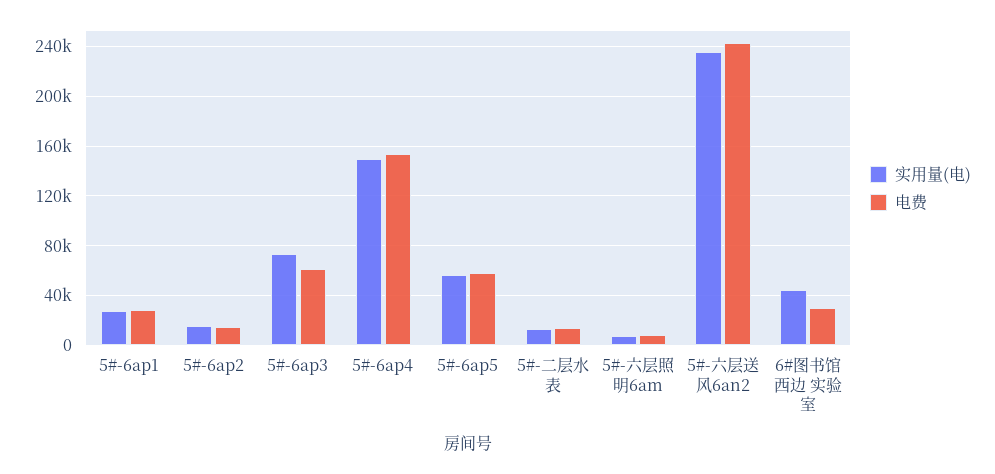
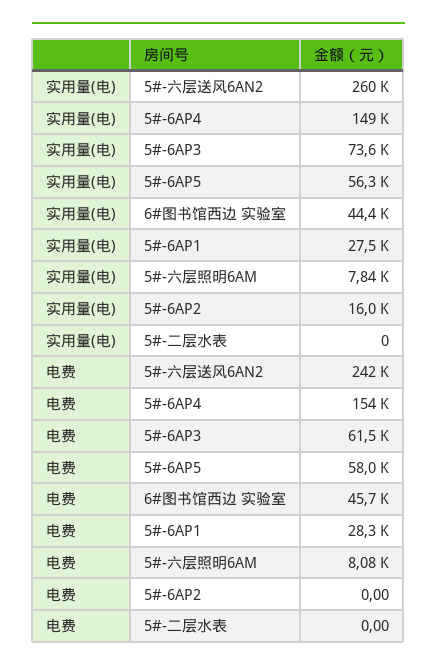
  {
    "实用量(电)": {
      "5#-6ap1": 27500,
      "5#-6ap2": 16000,
      "5#-6ap3": 73600,
      "5#-6ap4": 149000,
      "5#-6ap5": 56300,
-     "5#-二层水表": 15000,
+     "5#-二层水表": 0,
      "5#-六层照明6am": 7840,
-     "5#-六层送风6an2": 235000,
+     "5#-六层送风6an2": 260000,
      "6#图书馆西边 实验室": 44400
    },
    "电费": {
      "5#-6ap1": 28300,
-     "5#-6ap2": 15000,
+     "5#-6ap2": 0,
      "5#-6ap3": 61500,
      "5#-6ap4": 154000,
      "5#-6ap5": 58000,
-     "5#-二层水表": 15000,
+     "5#-二层水表": 0,
      "5#-六层照明6am": 8080,
      "5#-六层送风6an2": 242000,
-     "6#图书馆西边 实验室": 30000
+     "6#图书馆西边 实验室": 45700
    }
  }

